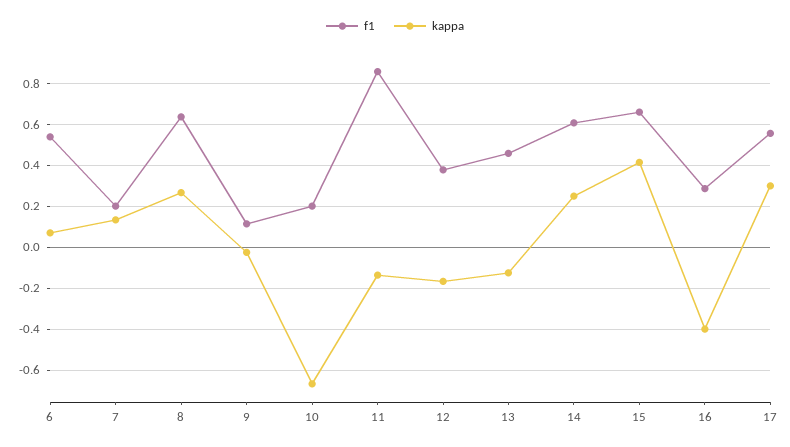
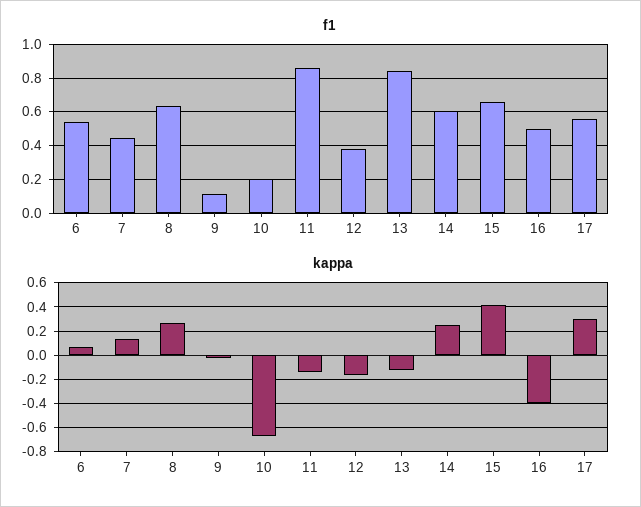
  {
    "f1": {
      "6": 0.55,
-     "7": 0.2,
+     "7": 0.45,
      "8": 0.65,
      "9": 0.1,
      "10": 0.2,
      "11": 0.85,
      "12": 0.4,
-     "13": 0.45,
+     "13": 0.85,
      "14": 0.6,
      "15": 0.65,
-     "16": 0.3,
+     "16": 0.5,
      "17": 0.55
    },
    "kappa": {
      "6": 0.05,
      "7": 0.15,
      "8": 0.25,
      "9": -0.05,
      "10": -0.65,
      "11": -0.15,
      "12": -0.15,
      "13": -0.15,
      "14": 0.25,
      "15": 0.4,
      "16": -0.4,
      "17": 0.3
    }
  }

